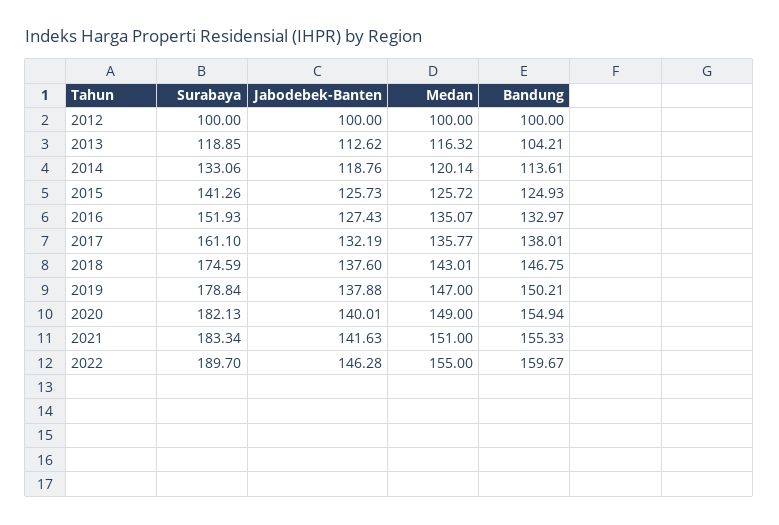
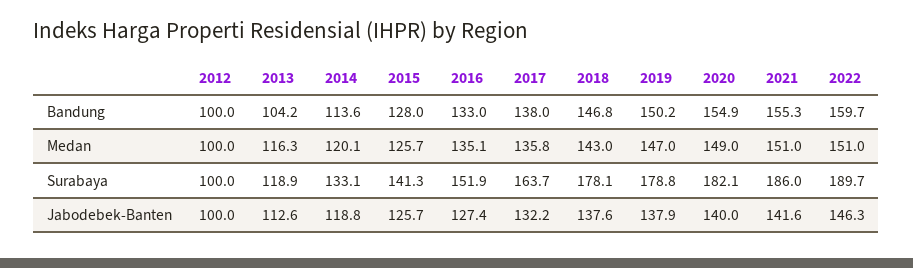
  {
    "Surabaya": {
      "2012": 100,
      "2013": 118.85,
      "2014": 133.06,
      "2015": 141.26,
      "2016": 151.93,
-     "2017": 161.1,
+     "2017": 163.7,
-     "2018": 174.59,
+     "2018": 178.1,
      "2019": 178.84,
      "2020": 182.13,
-     "2021": 183.34,
+     "2021": 186,
      "2022": 189.7
    },
    "Jabodebek-Banten": {
      "2012": 100,
      "2013": 112.62,
      "2014": 118.76,
      "2015": 125.73,
      "2016": 127.43,
      "2017": 132.19,
      "2018": 137.6,
      "2019": 137.88,
      "2020": 140.01,
      "2021": 141.63,
      "2022": 146.28
    },
    "Medan": {
      "2012": 100,
      "2013": 116.32,
      "2014": 120.14,
      "2015": 125.72,
      "2016": 135.07,
      "2017": 135.77,
      "2018": 143.01,
      "2019": 147,
      "2020": 149,
      "2021": 151,
-     "2022": 155
+     "2022": 151
    },
    "Bandung": {
      "2012": 100,
      "2013": 104.21,
      "2014": 113.61,
-     "2015": 124.93,
+     "2015": 128,
      "2016": 132.97,
      "2017": 138.01,
      "2018": 146.75,
      "2019": 150.21,
      "2020": 154.94,
      "2021": 155.33,
      "2022": 159.67
    }
  }

